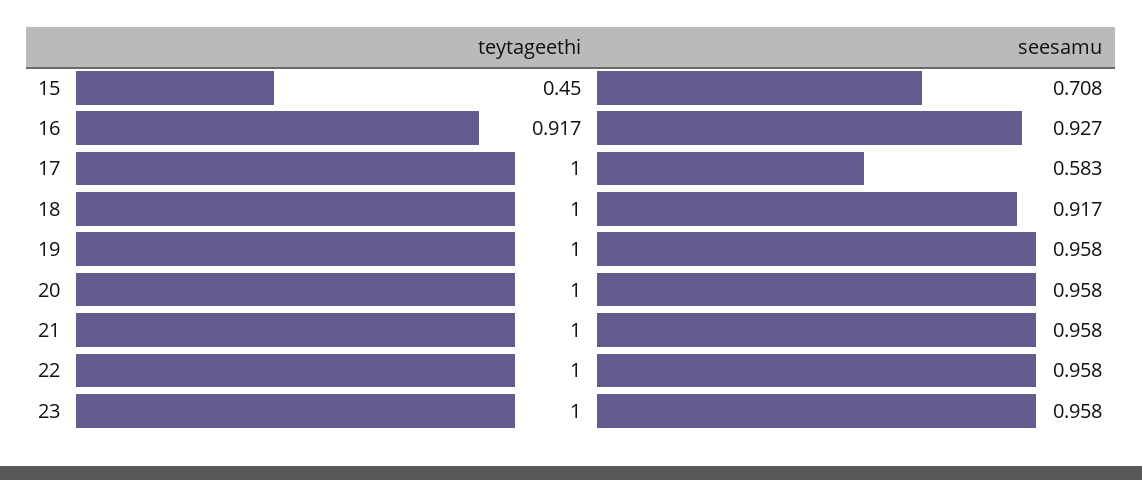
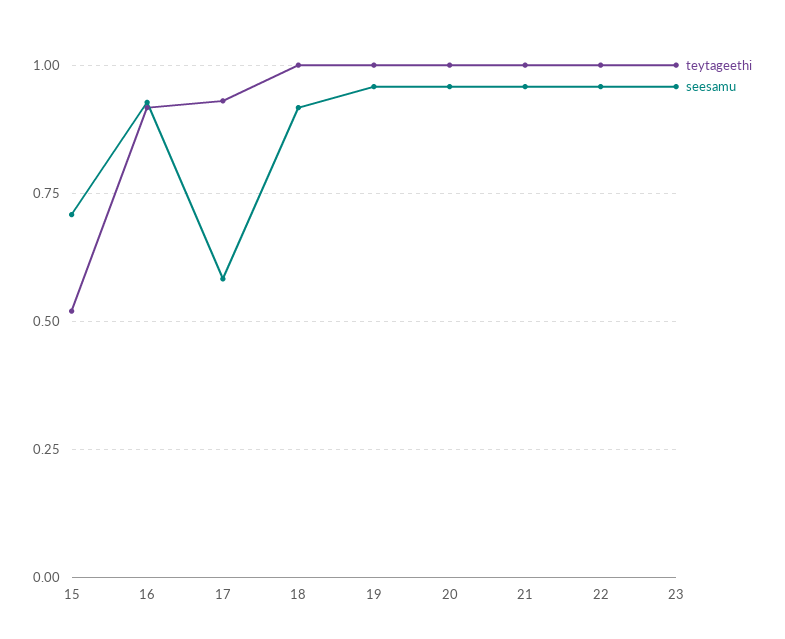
  {
    "teytageethi": {
-     "15": 0.45,
+     "15": 0.525,
      "16": 0.917,
-     "17": 1,
+     "17": 0.925,
      "18": 1,
      "19": 1,
      "20": 1,
      "21": 1,
      "22": 1,
      "23": 1
    },
    "seesamu": {
      "15": 0.708,
      "16": 0.927,
      "17": 0.583,
      "18": 0.917,
      "19": 0.958,
      "20": 0.958,
      "21": 0.958,
      "22": 0.958,
      "23": 0.958
    }
  }

